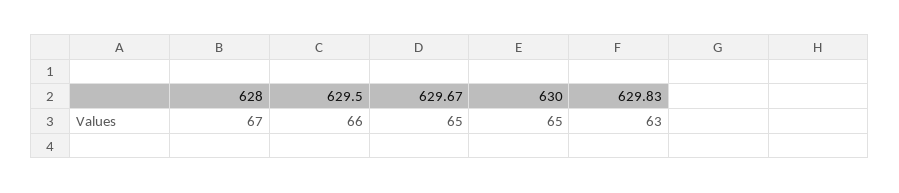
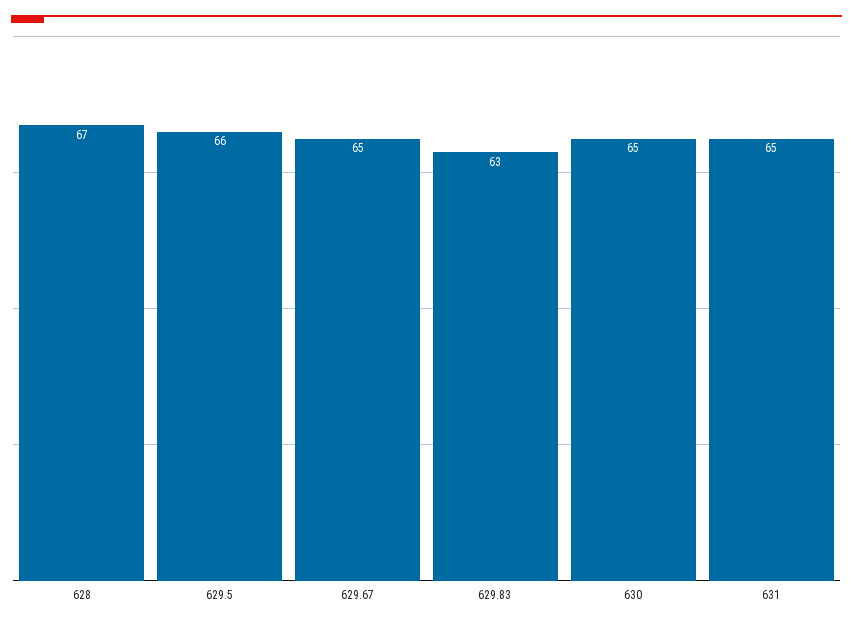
  {
    "628": 67,
    "629.5": 66,
    "629.67": 65,
    "630": 65,
-   "629.83": 63
+   "629.83": 63,
+   "631": 65
  }

